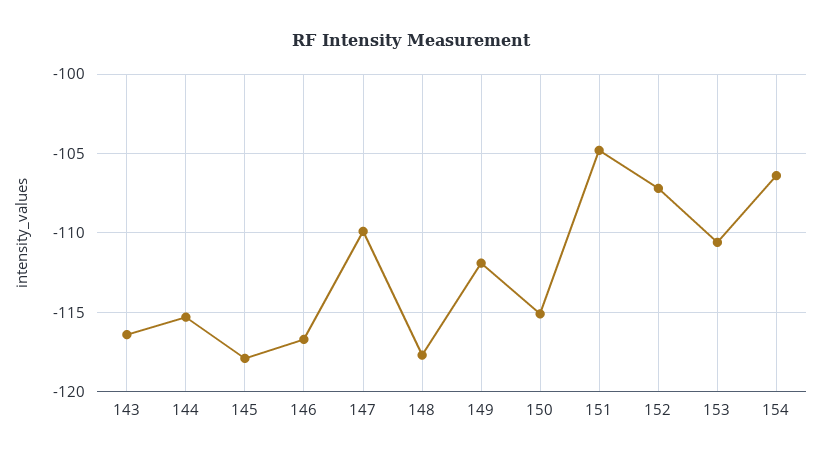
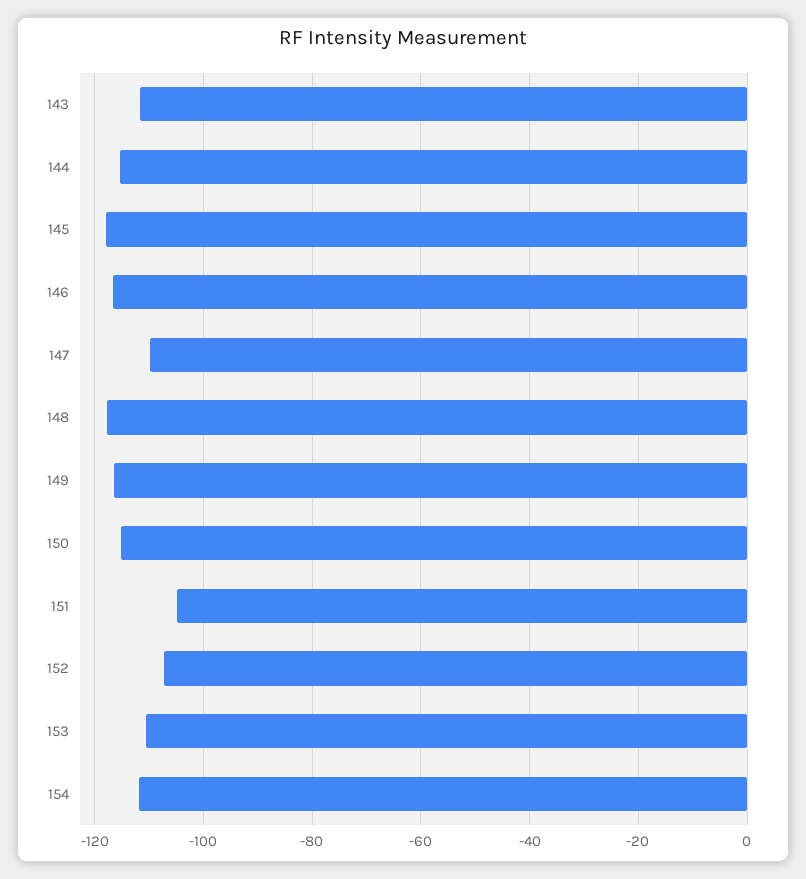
  {
-   "143": -116.5,
+   "143": -112,
    "144": -115.5,
    "145": -118,
    "146": -116.5,
    "147": -110,
    "148": -117.5,
-   "149": -112,
+   "149": -116,
    "150": -115,
    "151": -105,
    "152": -107,
    "153": -110.5,
-   "154": -106.5
+   "154": -112
  }

